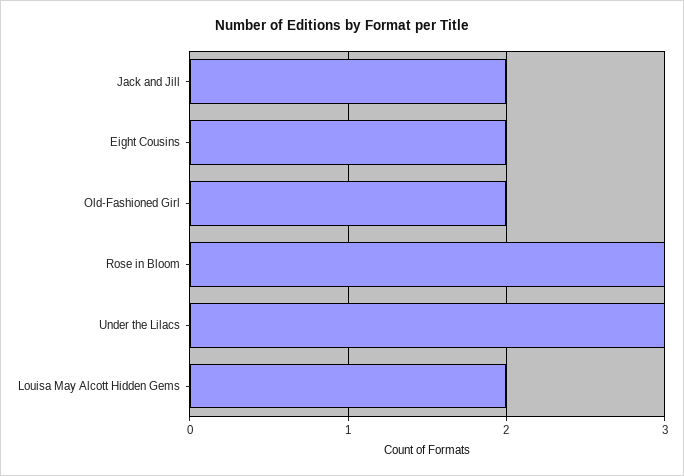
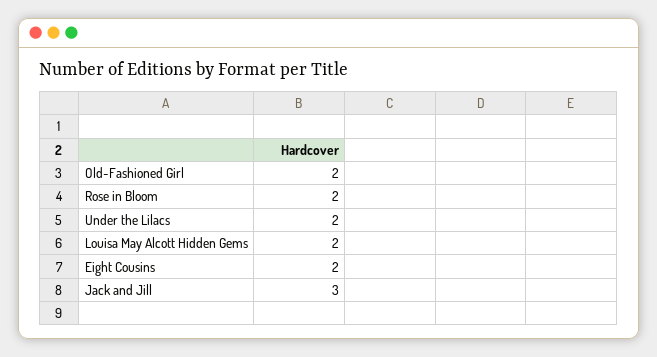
  {
-   "Jack and Jill": 2,
+   "Jack and Jill": 3,
    "Eight Cousins": 2,
    "Old-Fashioned Girl": 2,
-   "Rose in Bloom": 3,
+   "Rose in Bloom": 2,
-   "Under the Lilacs": 3,
+   "Under the Lilacs": 2,
    "Louisa May Alcott Hidden Gems": 2
  }

